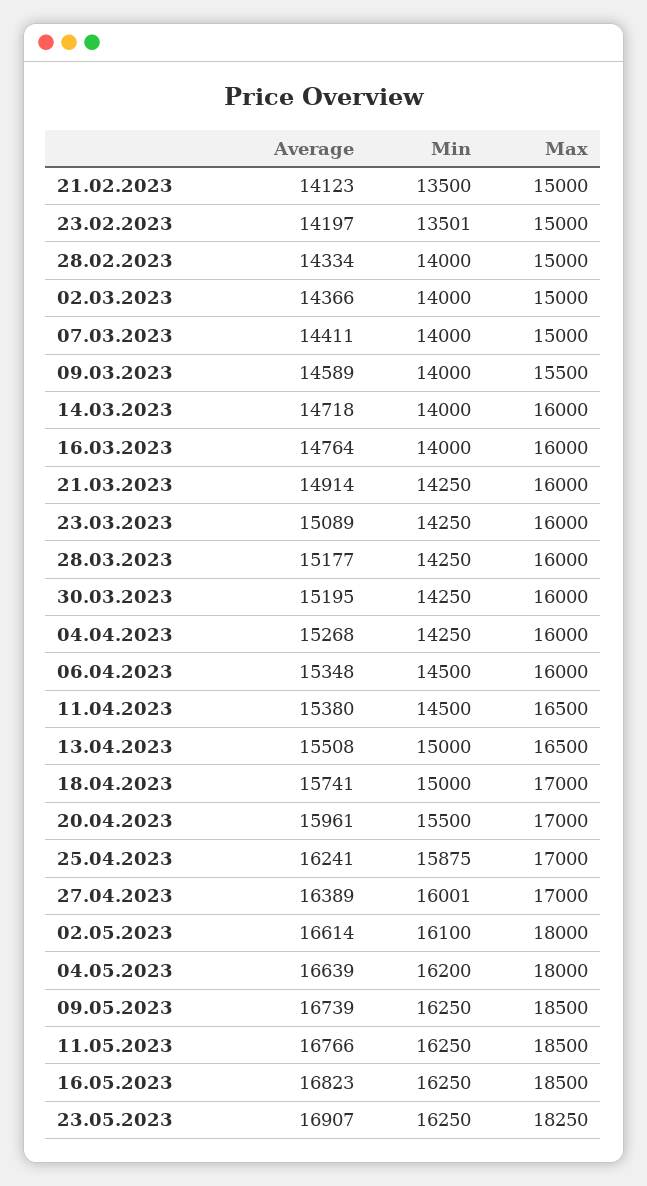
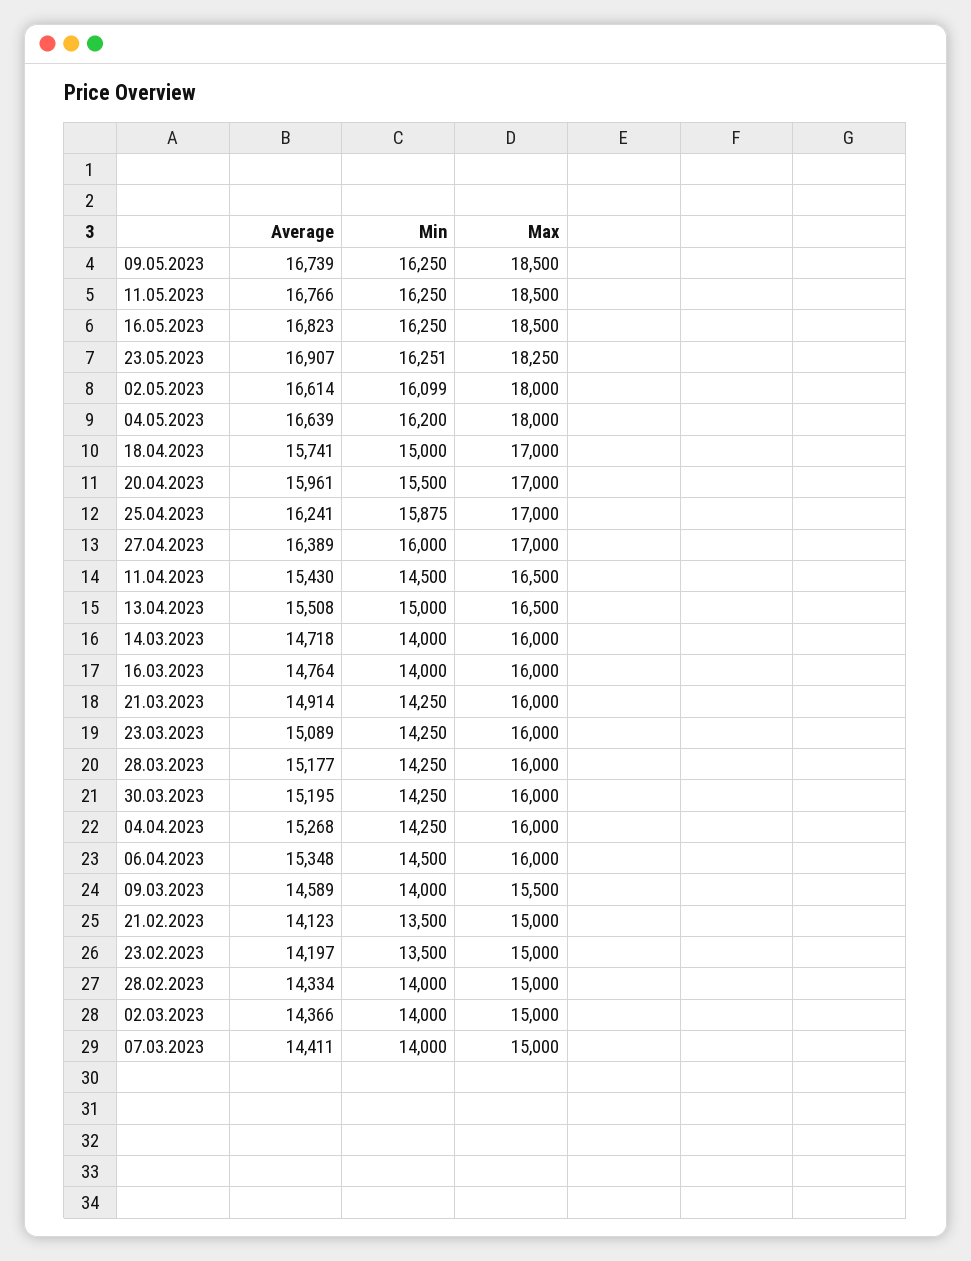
  {
    "Average": {
      "21.02.2023": 14123,
      "23.02.2023": 14197,
      "28.02.2023": 14334,
      "02.03.2023": 14366,
      "07.03.2023": 14411,
      "09.03.2023": 14589,
      "14.03.2023": 14718,
      "16.03.2023": 14764,
      "21.03.2023": 14914,
      "23.03.2023": 15089,
      "28.03.2023": 15177,
      "30.03.2023": 15195,
      "04.04.2023": 15268,
      "06.04.2023": 15348,
-     "11.04.2023": 15380,
+     "11.04.2023": 15430,
      "13.04.2023": 15508,
      "18.04.2023": 15741,
      "20.04.2023": 15961,
      "25.04.2023": 16241,
      "27.04.2023": 16389,
      "02.05.2023": 16614,
      "04.05.2023": 16639,
      "09.05.2023": 16739,
      "11.05.2023": 16766,
      "16.05.2023": 16823,
      "23.05.2023": 16907
    },
    "Min": {
      "21.02.2023": 13500,
-     "23.02.2023": 13501,
+     "23.02.2023": 13500,
      "28.02.2023": 14000,
      "02.03.2023": 14000,
      "07.03.2023": 14000,
      "09.03.2023": 14000,
      "14.03.2023": 14000,
      "16.03.2023": 14000,
      "21.03.2023": 14250,
      "23.03.2023": 14250,
      "28.03.2023": 14250,
      "30.03.2023": 14250,
      "04.04.2023": 14250,
      "06.04.2023": 14500,
      "11.04.2023": 14500,
      "13.04.2023": 15000,
      "18.04.2023": 15000,
      "20.04.2023": 15500,
      "25.04.2023": 15875,
-     "27.04.2023": 16001,
+     "27.04.2023": 16000,
-     "02.05.2023": 16100,
+     "02.05.2023": 16099,
      "04.05.2023": 16200,
      "09.05.2023": 16250,
      "11.05.2023": 16250,
      "16.05.2023": 16250,
-     "23.05.2023": 16250
+     "23.05.2023": 16251
    },
    "Max": {
      "21.02.2023": 15000,
      "23.02.2023": 15000,
      "28.02.2023": 15000,
      "02.03.2023": 15000,
      "07.03.2023": 15000,
      "09.03.2023": 15500,
      "14.03.2023": 16000,
      "16.03.2023": 16000,
      "21.03.2023": 16000,
      "23.03.2023": 16000,
      "28.03.2023": 16000,
      "30.03.2023": 16000,
      "04.04.2023": 16000,
      "06.04.2023": 16000,
      "11.04.2023": 16500,
      "13.04.2023": 16500,
      "18.04.2023": 17000,
      "20.04.2023": 17000,
      "25.04.2023": 17000,
      "27.04.2023": 17000,
      "02.05.2023": 18000,
      "04.05.2023": 18000,
      "09.05.2023": 18500,
      "11.05.2023": 18500,
      "16.05.2023": 18500,
      "23.05.2023": 18250
    }
  }

